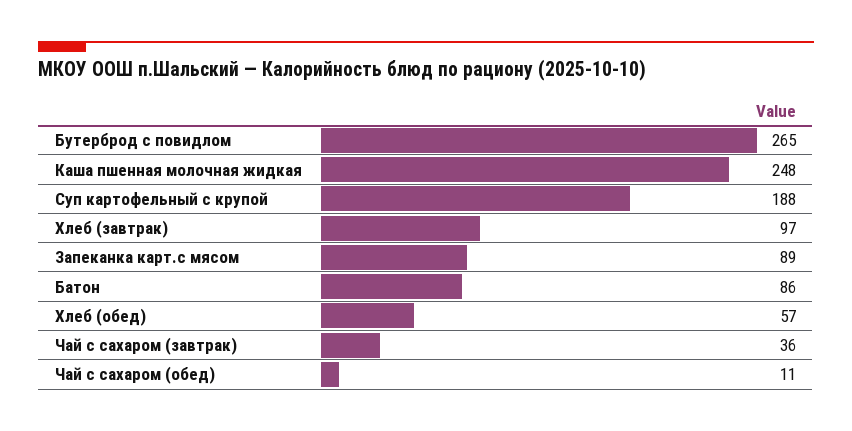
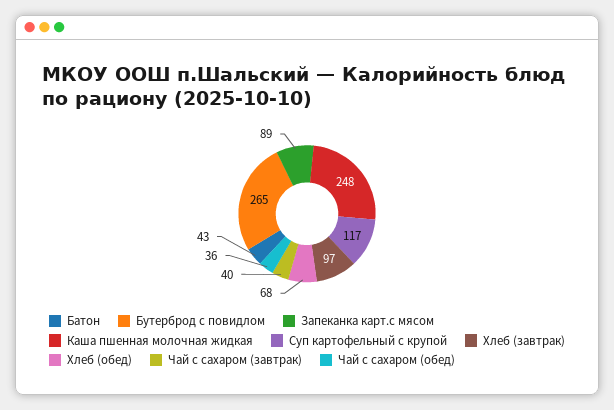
  {
    "Бутерброд с повидлом": 265,
    "Каша пшенная молочная жидкая": 248,
-   "Суп картофельный с крупой": 188,
+   "Суп картофельный с крупой": 117,
    "Хлеб (завтрак)": 97,
    "Запеканка карт.с мясом": 89,
-   "Батон": 86,
+   "Батон": 43,
-   "Хлеб (обед)": 57,
+   "Хлеб (обед)": 68,
-   "Чай с сахаром (завтрак)": 36,
+   "Чай с сахаром (завтрак)": 40,
-   "Чай с сахаром (обед)": 11
+   "Чай с сахаром (обед)": 36
  }

